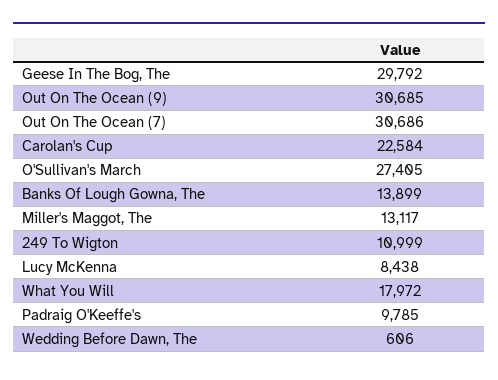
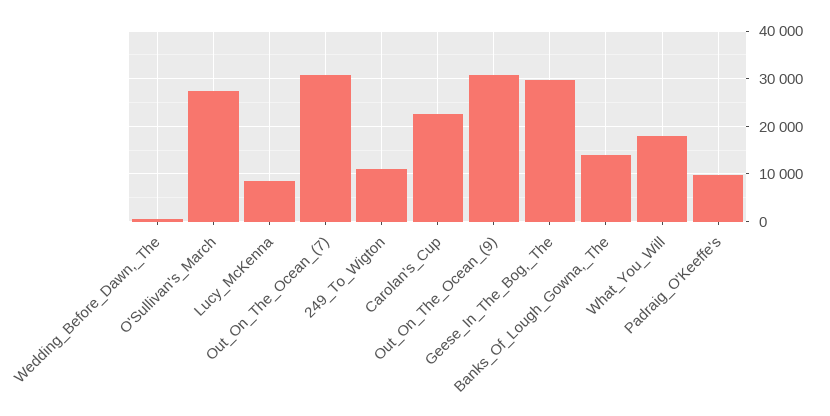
  {
    "Geese In The Bog, The": 29792,
    "Out On The Ocean (9)": 30685,
    "Out On The Ocean (7)": 30686,
    "Carolan's Cup": 22584,
    "O'Sullivan's March": 27405,
    "Banks Of Lough Gowna, The": 13899,
-   "Miller's Maggot, The": 13117,
    "249 To Wigton": 10999,
    "Lucy McKenna": 8438,
    "What You Will": 17972,
    "Padraig O'Keeffe's": 9785,
    "Wedding Before Dawn, The": 606
  }

